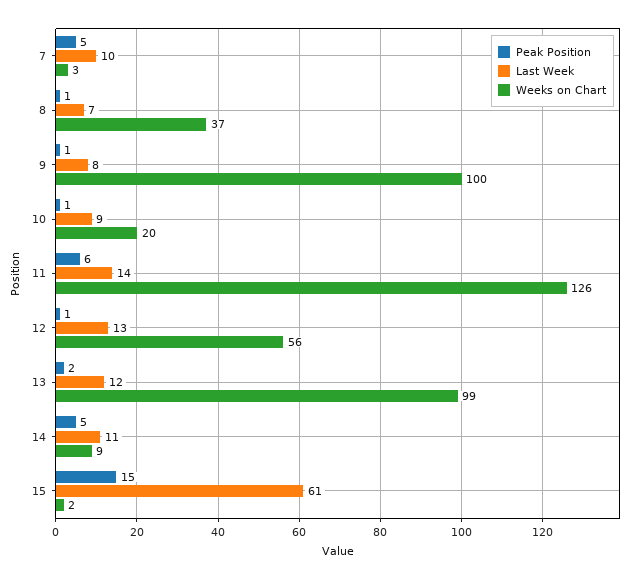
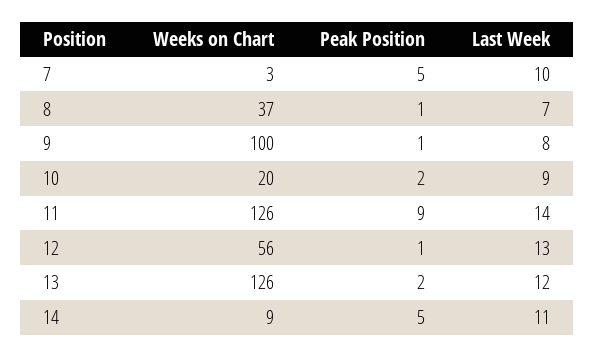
  {
    "Peak Position": {
      "7": 5,
      "8": 1,
      "9": 1,
-     "10": 1,
+     "10": 2,
-     "11": 6,
+     "11": 9,
      "12": 1,
      "13": 2,
-     "14": 5,
+     "14": 5
-     "15": 15
    },
    "Last Week": {
      "7": 10,
      "8": 7,
      "9": 8,
      "10": 9,
      "11": 14,
      "12": 13,
      "13": 12,
-     "14": 11,
+     "14": 11
-     "15": 61
    },
    "Weeks on Chart": {
      "7": 3,
      "8": 37,
      "9": 100,
      "10": 20,
      "11": 126,
      "12": 56,
-     "13": 99,
+     "13": 126,
-     "14": 9,
+     "14": 9
-     "15": 2
    }
  }

